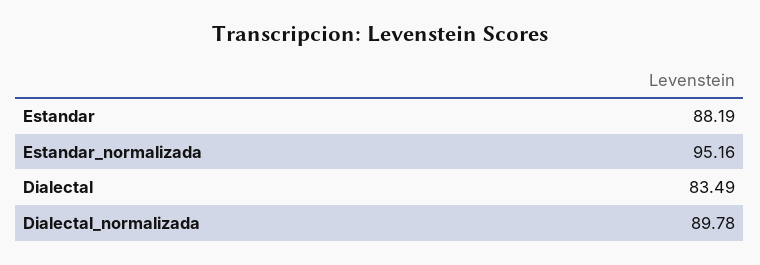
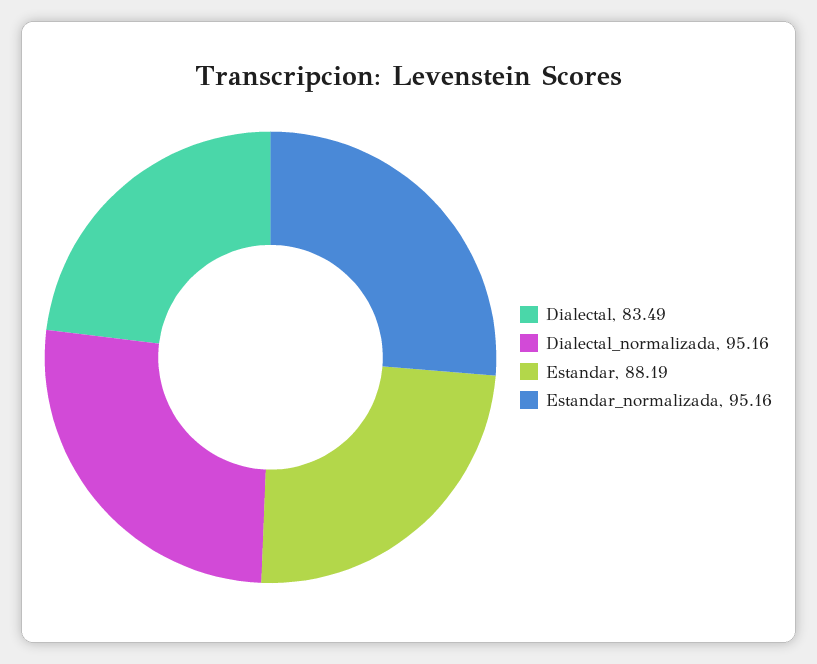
  {
    "Estandar": 88.19,
    "Estandar_normalizada": 95.16,
    "Dialectal": 83.49,
-   "Dialectal_normalizada": 89.78
+   "Dialectal_normalizada": 95.16
  }

